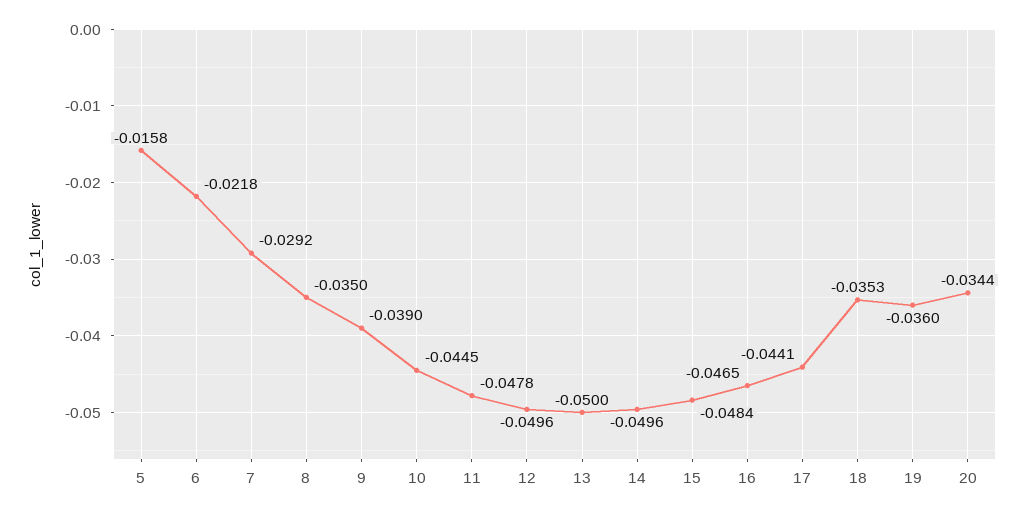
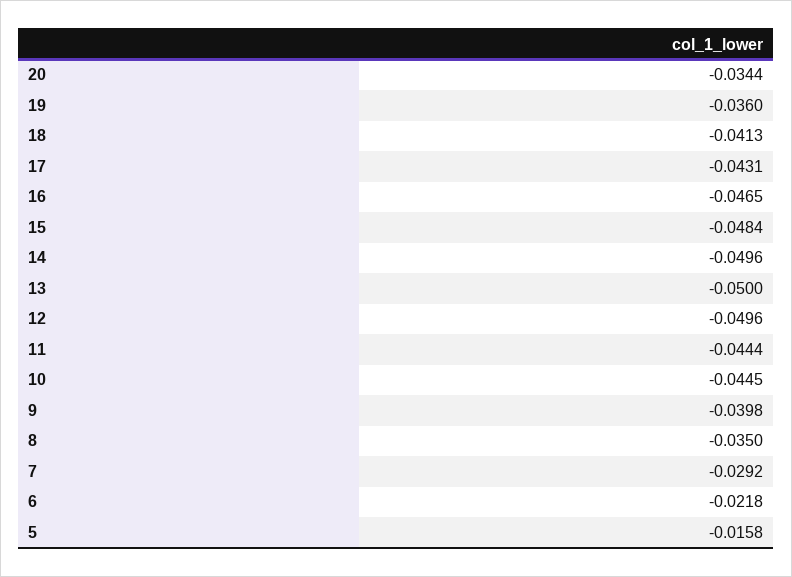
  {
    "5": -0.0158,
    "6": -0.0218,
    "7": -0.0292,
    "8": -0.035,
-   "9": -0.039,
+   "9": -0.0398,
    "10": -0.0445,
-   "11": -0.0478,
+   "11": -0.0444,
    "12": -0.0496,
    "13": -0.05,
    "14": -0.0496,
    "15": -0.0484,
    "16": -0.0465,
-   "17": -0.0441,
+   "17": -0.0431,
-   "18": -0.0353,
+   "18": -0.0413,
    "19": -0.036,
    "20": -0.0344
  }

